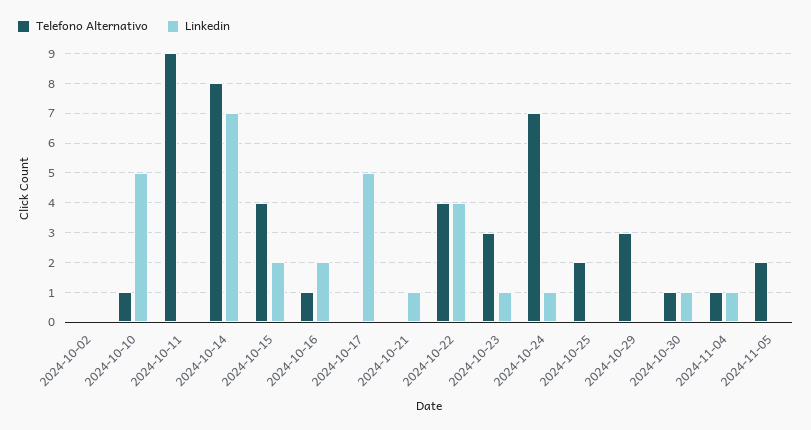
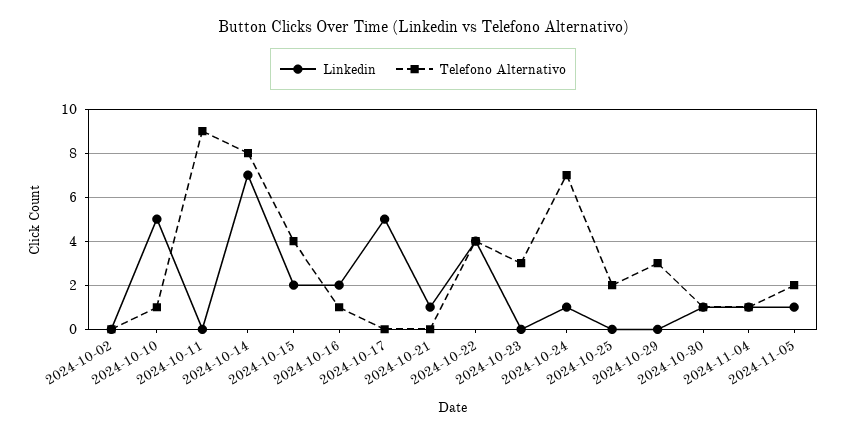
  {
    "Telefono Alternativo": {
      "2024-10-02": 0,
      "2024-10-10": 1,
      "2024-10-11": 9,
      "2024-10-14": 8,
      "2024-10-15": 4,
      "2024-10-16": 1,
      "2024-10-17": 0,
      "2024-10-21": 0,
      "2024-10-22": 4,
      "2024-10-23": 3,
      "2024-10-24": 7,
      "2024-10-25": 2,
      "2024-10-29": 3,
      "2024-10-30": 1,
      "2024-11-04": 1,
      "2024-11-05": 2
    },
    "Linkedin": {
      "2024-10-02": 0,
      "2024-10-10": 5,
      "2024-10-11": 0,
      "2024-10-14": 7,
      "2024-10-15": 2,
      "2024-10-16": 2,
      "2024-10-17": 5,
      "2024-10-21": 1,
      "2024-10-22": 4,
-     "2024-10-23": 1,
+     "2024-10-23": 0,
      "2024-10-24": 1,
      "2024-10-25": 0,
      "2024-10-29": 0,
      "2024-10-30": 1,
      "2024-11-04": 1,
-     "2024-11-05": 0
+     "2024-11-05": 1
    }
  }

